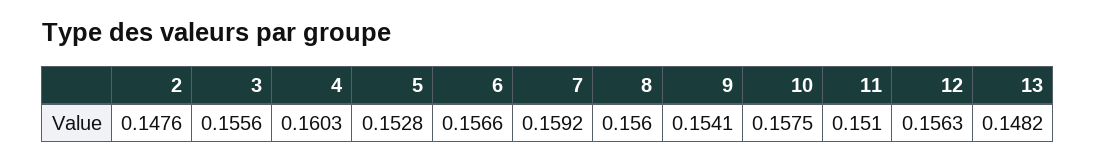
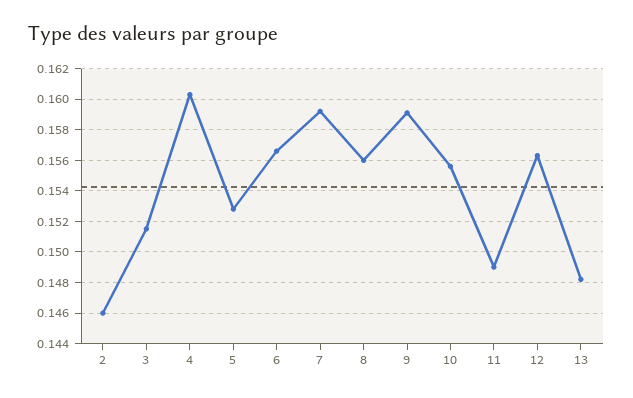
  {
-   "2": 0.1476,
+   "2": 0.146,
-   "3": 0.1556,
+   "3": 0.1515,
    "4": 0.1603,
    "5": 0.1528,
    "6": 0.1566,
    "7": 0.1592,
    "8": 0.156,
-   "9": 0.1541,
+   "9": 0.159,
-   "10": 0.1575,
+   "10": 0.1555,
-   "11": 0.151,
+   "11": 0.149,
    "12": 0.1563,
    "13": 0.1482
  }

